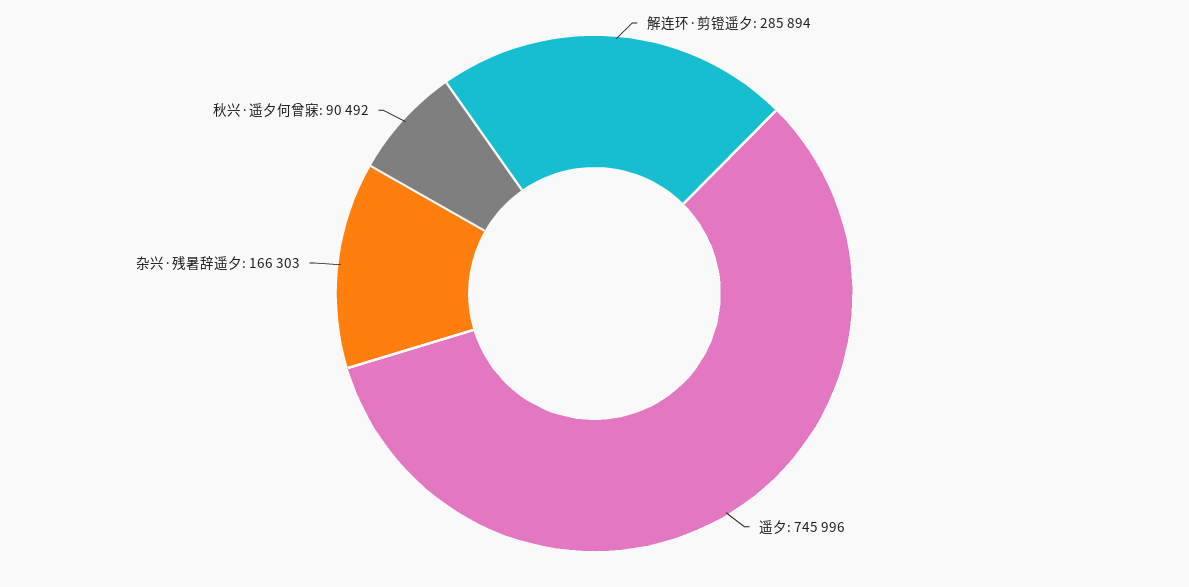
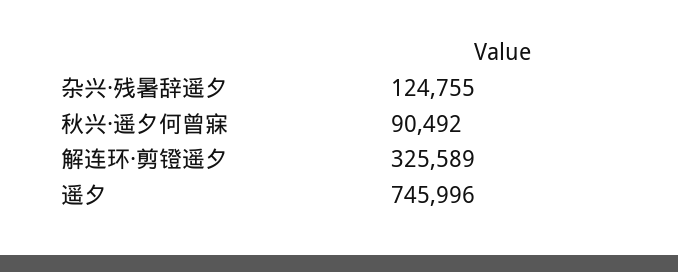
  {
-   "解连环·剪镫遥夕": 285894,
+   "解连环·剪镫遥夕": 325589,
    "遥夕": 745996,
-   "杂兴·残暑辞遥夕": 166303,
+   "杂兴·残暑辞遥夕": 124755,
    "秋兴·遥夕何曾寐": 90492
  }

